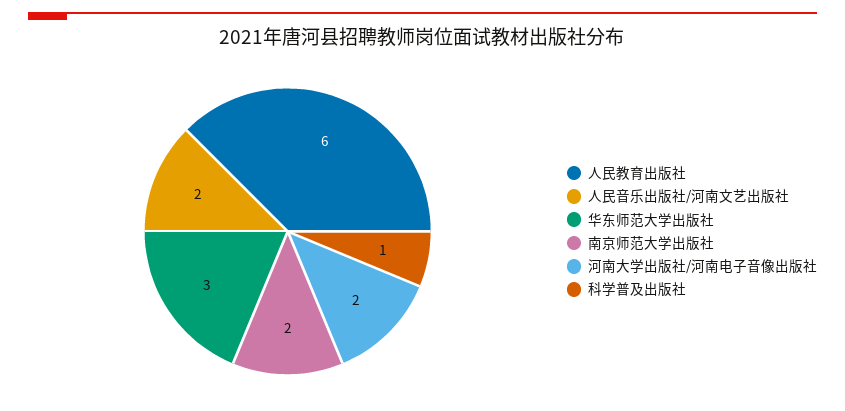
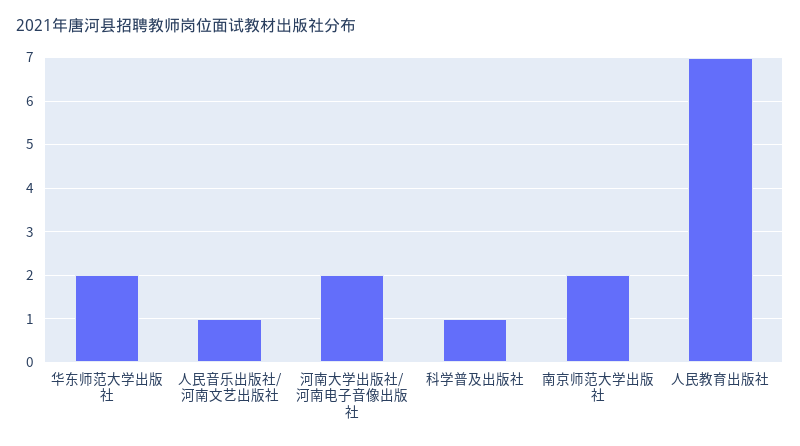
  {
-   "人民教育出版社": 6,
+   "人民教育出版社": 7,
-   "人民音乐出版社/河南文艺出版社": 2,
+   "人民音乐出版社/河南文艺出版社": 1,
-   "华东师范大学出版社": 3,
+   "华东师范大学出版社": 2,
    "南京师范大学出版社": 2,
    "河南大学出版社/河南电子音像出版社": 2,
    "科学普及出版社": 1
  }

